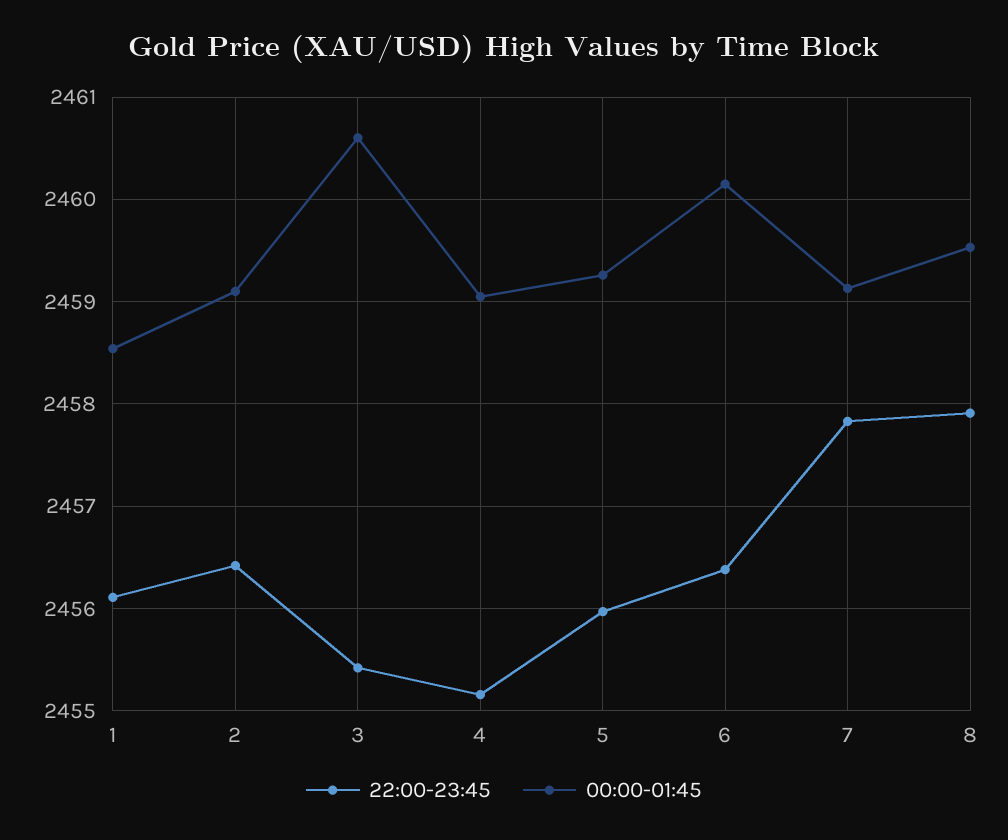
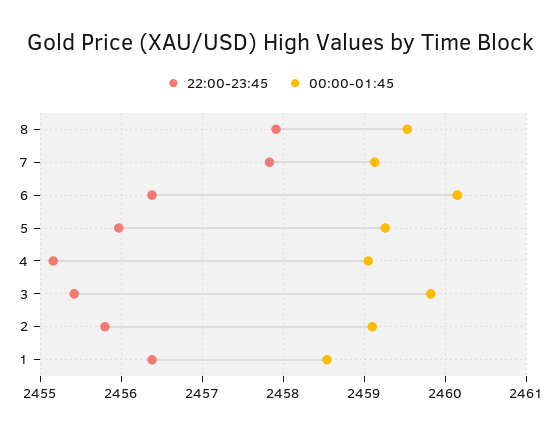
  {
    "22:00-23:45": {
-     "1": 2456.1,
+     "1": 2456.4,
-     "2": 2456.4,
+     "2": 2455.8,
      "3": 2455.4,
      "4": 2455.2,
      "5": 2456,
      "6": 2456.4,
      "7": 2457.8,
      "8": 2457.9
    },
    "00:00-01:45": {
      "1": 2458.5,
      "2": 2459.1,
-     "3": 2460.6,
+     "3": 2459.8,
      "4": 2459.1,
      "5": 2459.3,
      "6": 2460.2,
      "7": 2459.1,
      "8": 2459.5
    }
  }

